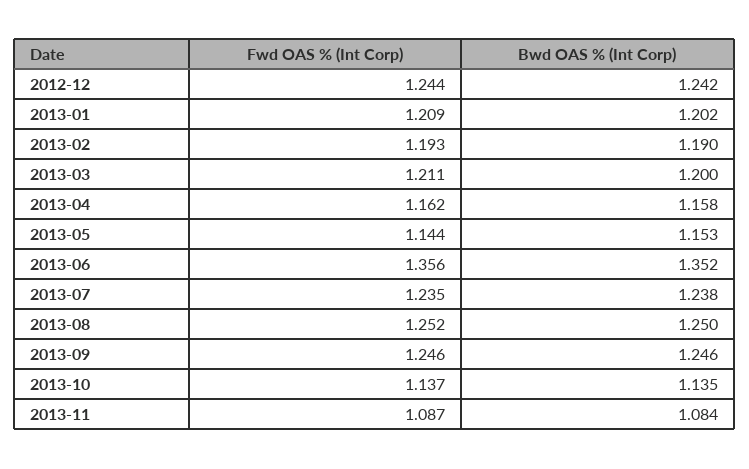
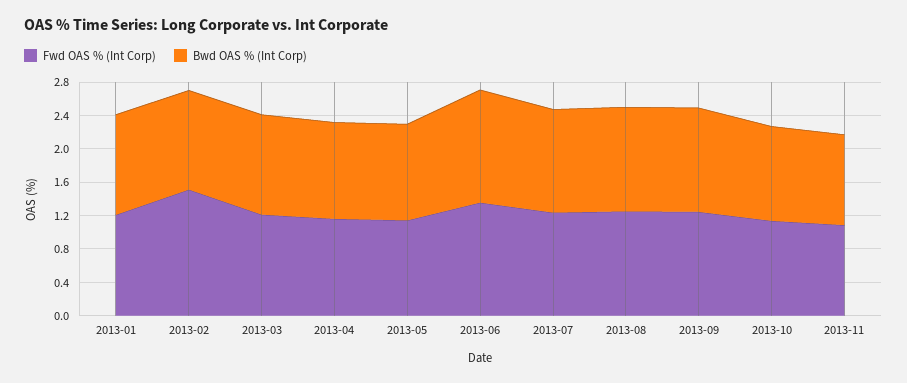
  {
    "Fwd OAS % (Int Corp)": {
-     "2012-12": 1.244,
      "2013-01": 1.209,
-     "2013-02": 1.193,
+     "2013-02": 1.5,
      "2013-03": 1.211,
      "2013-04": 1.162,
      "2013-05": 1.144,
      "2013-06": 1.356,
      "2013-07": 1.235,
      "2013-08": 1.252,
      "2013-09": 1.246,
      "2013-10": 1.137,
      "2013-11": 1.087
    },
    "Bwd OAS % (Int Corp)": {
-     "2012-12": 1.242,
      "2013-01": 1.202,
      "2013-02": 1.19,
      "2013-03": 1.2,
      "2013-04": 1.158,
      "2013-05": 1.153,
      "2013-06": 1.352,
      "2013-07": 1.238,
      "2013-08": 1.25,
      "2013-09": 1.246,
      "2013-10": 1.135,
      "2013-11": 1.084
    }
  }

